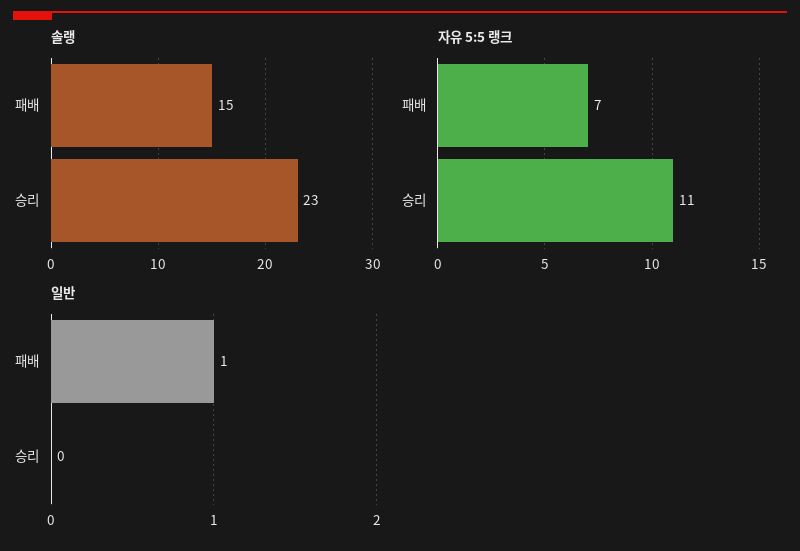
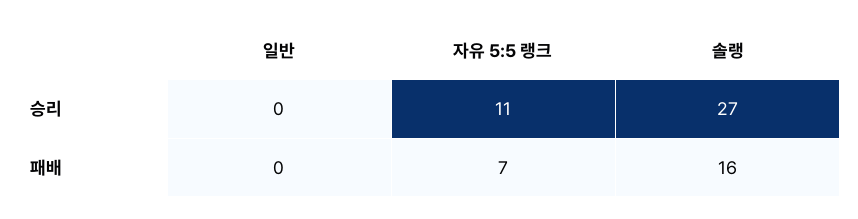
  {
    "솔랭": {
-     "패배": 15,
+     "패배": 16,
-     "승리": 23
+     "승리": 27
    },
    "자유 5:5 랭크": {
      "패배": 7,
      "승리": 11
    },
    "일반": {
-     "패배": 1,
+     "패배": 0,
      "승리": 0
    }
  }

